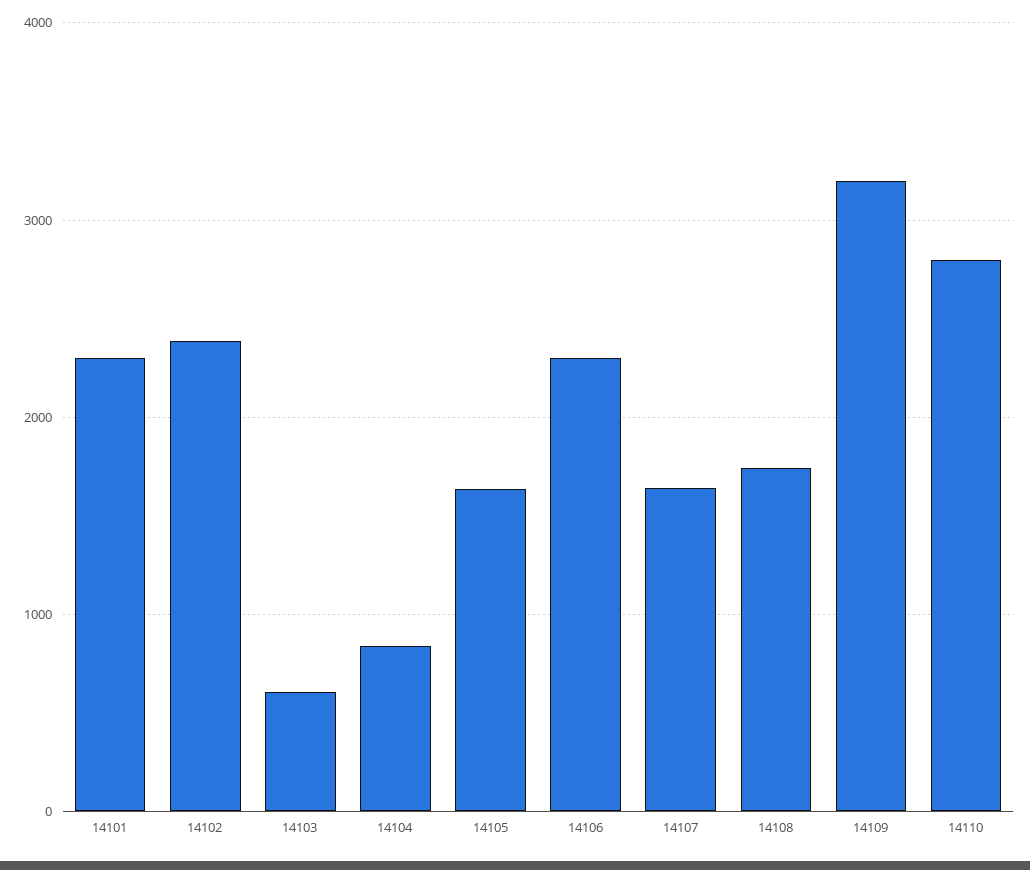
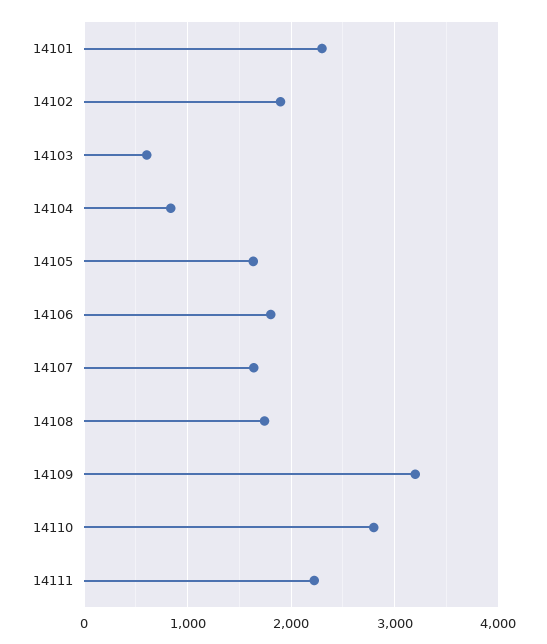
  {
    "14101": 2300,
-   "14102": 2400,
+   "14102": 1900,
    "14103": 600,
    "14104": 800,
    "14105": 1600,
-   "14106": 2300,
+   "14106": 1800,
    "14107": 1600,
    "14108": 1700,
    "14109": 3200,
-   "14110": 2800
+   "14110": 2800,
+   "14111": 2200
  }

